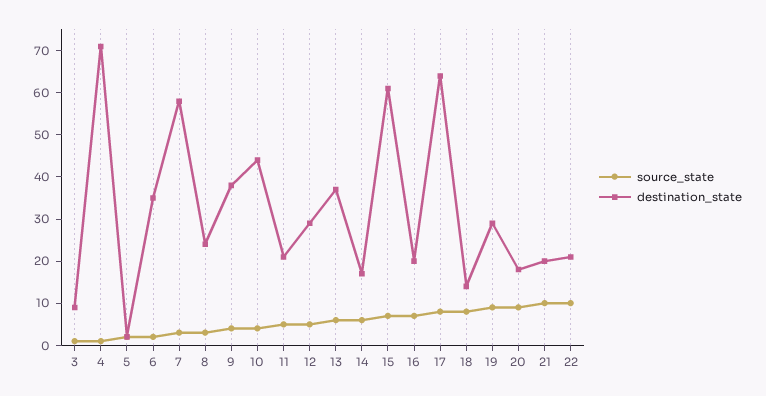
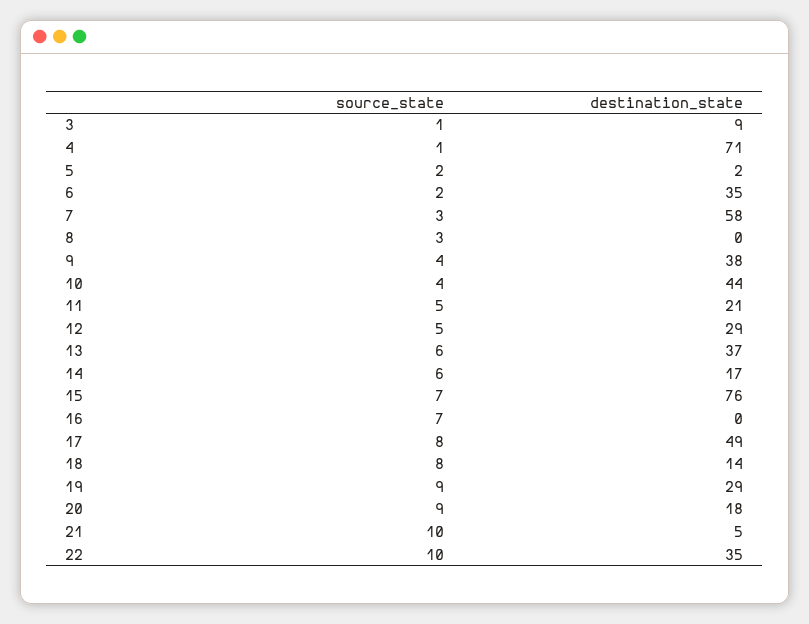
  {
    "source_state": {
      "3": 1,
      "4": 1,
      "5": 2,
      "6": 2,
      "7": 3,
      "8": 3,
      "9": 4,
      "10": 4,
      "11": 5,
      "12": 5,
      "13": 6,
      "14": 6,
      "15": 7,
      "16": 7,
      "17": 8,
      "18": 8,
      "19": 9,
      "20": 9,
      "21": 10,
      "22": 10
    },
    "destination_state": {
      "3": 9,
      "4": 71,
      "5": 2,
      "6": 35,
      "7": 58,
-     "8": 25,
+     "8": 0,
      "9": 38,
      "10": 44,
      "11": 21,
      "12": 29,
      "13": 37,
      "14": 17,
-     "15": 60,
+     "15": 76,
-     "16": 20,
+     "16": 0,
-     "17": 65,
+     "17": 49,
      "18": 14,
      "19": 29,
      "20": 18,
-     "21": 20,
+     "21": 5,
-     "22": 20
+     "22": 35
    }
  }

